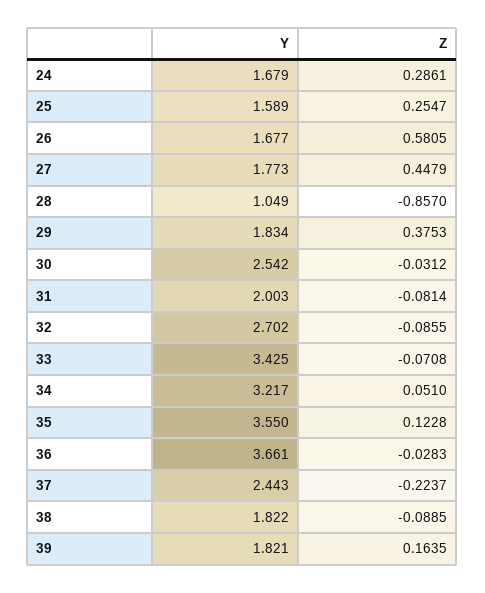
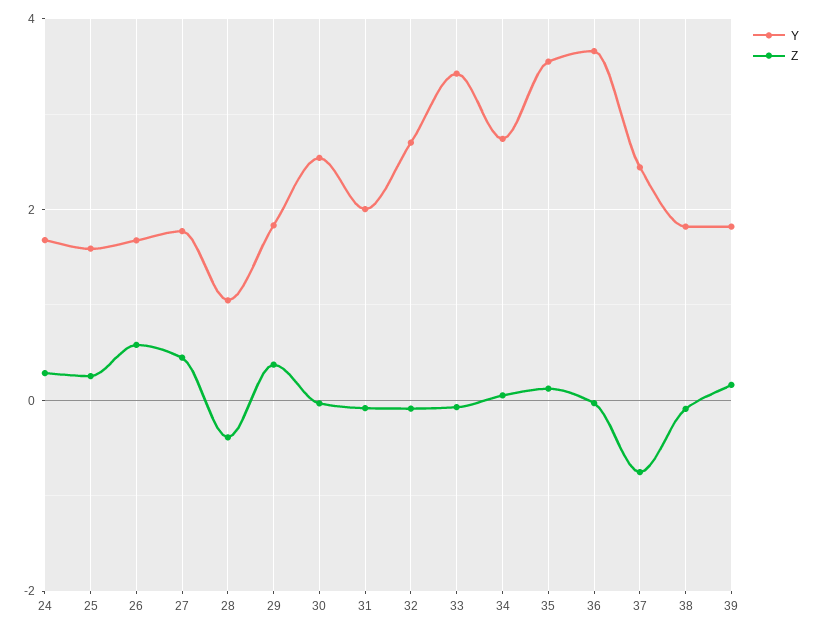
  {
    "Y": {
      "24": 1.679,
      "25": 1.589,
      "26": 1.677,
      "27": 1.773,
      "28": 1.049,
      "29": 1.834,
      "30": 2.542,
      "31": 2.003,
      "32": 2.702,
      "33": 3.425,
-     "34": 3.217,
+     "34": 2.8,
      "35": 3.55,
      "36": 3.661,
      "37": 2.443,
      "38": 1.822,
      "39": 1.821
    },
    "Z": {
      "24": 0.2861,
      "25": 0.2547,
      "26": 0.5805,
      "27": 0.4479,
-     "28": -0.857,
+     "28": -0.4,
      "29": 0.3753,
      "30": -0.0312,
      "31": -0.0814,
      "32": -0.0855,
      "33": -0.0708,
      "34": 0.051,
      "35": 0.1228,
      "36": -0.0283,
-     "37": -0.2237,
+     "37": -0.8,
      "38": -0.0885,
      "39": 0.1635
    }
  }

